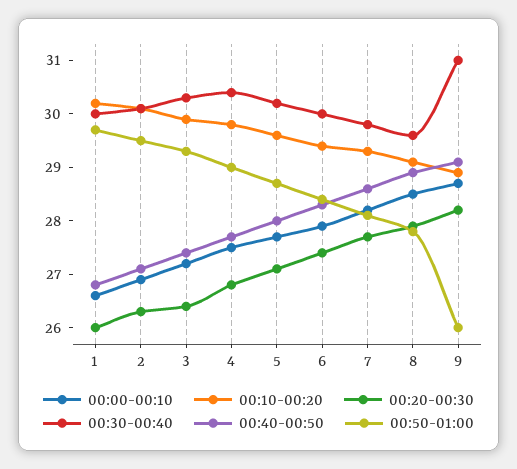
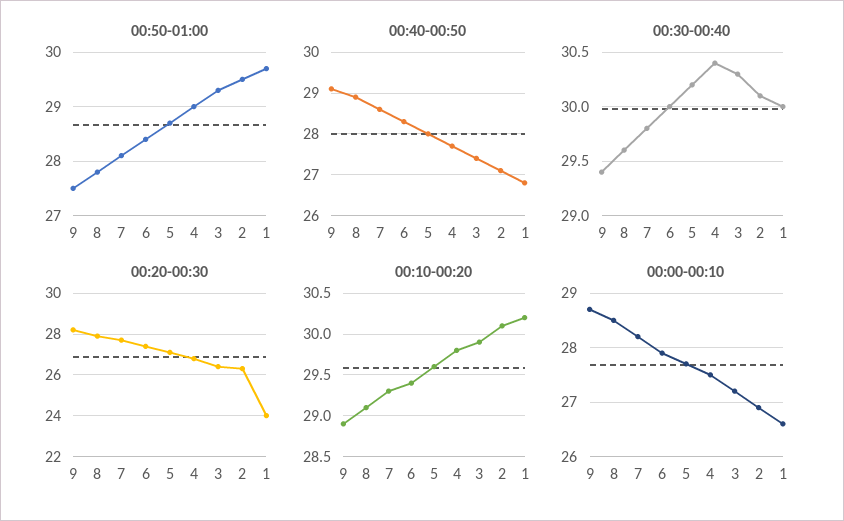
  {
    "00:00-00:10": {
      "1": 26.5,
      "2": 27,
      "3": 27,
      "4": 27.5,
      "5": 27.5,
      "6": 28,
      "7": 28,
      "8": 28.5,
      "9": 28.5
    },
    "00:10-00:20": {
      "1": 30.2,
      "2": 30.1,
      "3": 29.9,
      "4": 29.8,
      "5": 29.6,
      "6": 29.4,
      "7": 29.3,
      "8": 29.1,
      "9": 28.9
    },
    "00:20-00:30": {
-     "1": 26,
+     "1": 24,
      "2": 26.5,
      "3": 26.5,
      "4": 27,
      "5": 27,
      "6": 27.5,
      "7": 27.5,
      "8": 28,
      "9": 28
    },
    "00:30-00:40": {
      "1": 30,
      "2": 30.1,
      "3": 30.3,
      "4": 30.4,
      "5": 30.2,
      "6": 30,
      "7": 29.8,
      "8": 29.6,
-     "9": 31
+     "9": 29.4
    },
    "00:40-00:50": {
      "1": 27,
      "2": 27,
      "3": 27.5,
      "4": 27.5,
      "5": 28,
      "6": 28.5,
      "7": 28.5,
      "8": 29,
      "9": 29
    },
    "00:50-01:00": {
      "1": 29.5,
      "2": 29.5,
      "3": 29.5,
      "4": 29,
      "5": 28.5,
      "6": 28.5,
      "7": 28,
      "8": 28,
-     "9": 26
+     "9": 27.5
    }
  }

